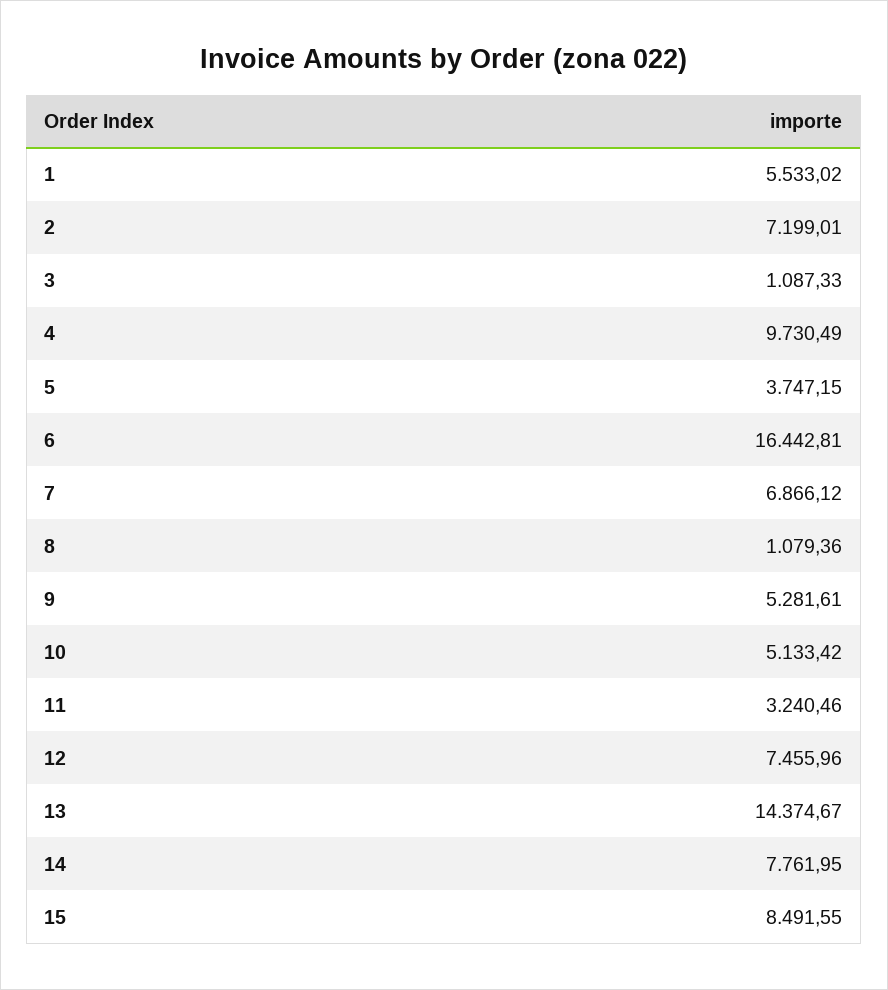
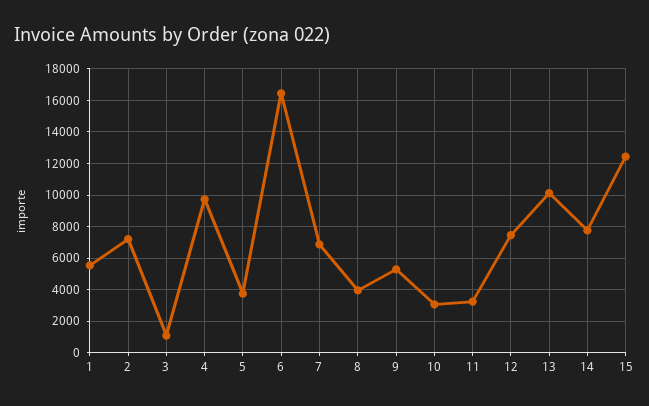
  {
    "1": 5533.02,
    "2": 7199.01,
    "3": 1087.33,
    "4": 9730.49,
    "5": 3747.15,
    "6": 16442.81,
    "7": 6866.12,
-   "8": 1079.36,
+   "8": 4000,
    "9": 5281.61,
-   "10": 5133.42,
+   "10": 3000,
    "11": 3240.46,
    "12": 7455.96,
-   "13": 14374.67,
+   "13": 10000,
    "14": 7761.95,
-   "15": 8491.55
+   "15": 12500
  }

